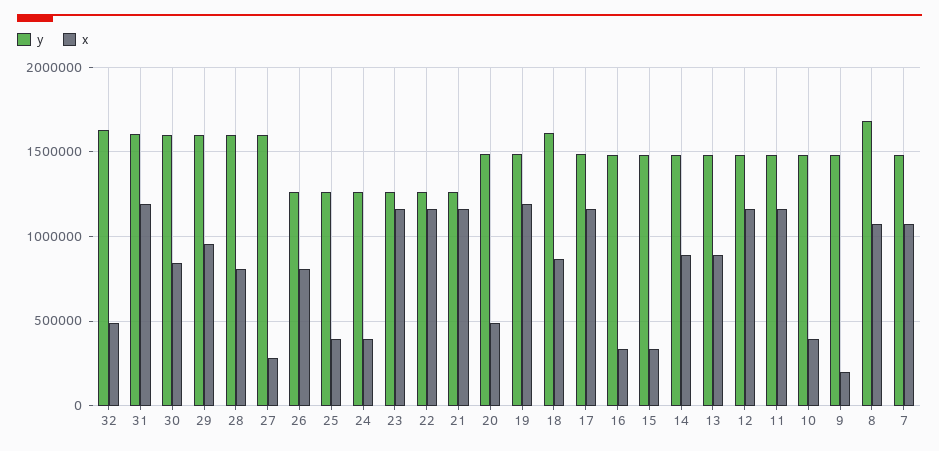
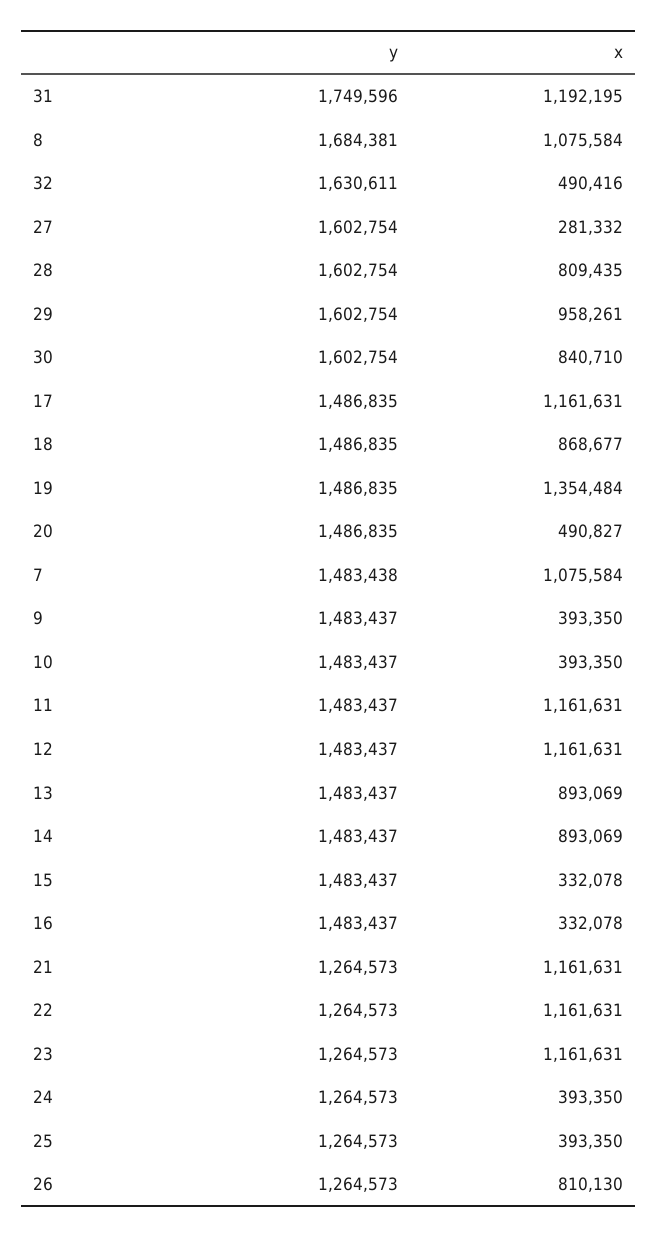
  {
    "y": {
      "32": 1630611,
-     "31": 1600000,
+     "31": 1749596,
      "30": 1602754,
      "29": 1602754,
      "28": 1602754,
      "27": 1602754,
      "26": 1264573,
      "25": 1264573,
      "24": 1264573,
      "23": 1264573,
      "22": 1264573,
      "21": 1264573,
      "20": 1486835,
      "19": 1486835,
-     "18": 1600000,
+     "18": 1486835,
      "17": 1486835,
      "16": 1483437,
      "15": 1483437,
      "14": 1483437,
      "13": 1483437,
      "12": 1483437,
      "11": 1483437,
      "10": 1483437,
      "9": 1483437,
      "8": 1684381,
      "7": 1483438
    },
    "x": {
      "32": 490416,
      "31": 1192195,
      "30": 840710,
      "29": 958261,
      "28": 809435,
      "27": 281332,
      "26": 810130,
      "25": 393350,
      "24": 393350,
      "23": 1161631,
      "22": 1161631,
      "21": 1161631,
      "20": 490827,
-     "19": 1200000,
+     "19": 1354484,
      "18": 868677,
      "17": 1161631,
      "16": 332078,
      "15": 332078,
      "14": 893069,
      "13": 893069,
      "12": 1161631,
      "11": 1161631,
      "10": 393350,
-     "9": 200000,
+     "9": 393350,
      "8": 1075584,
      "7": 1075584
    }
  }

